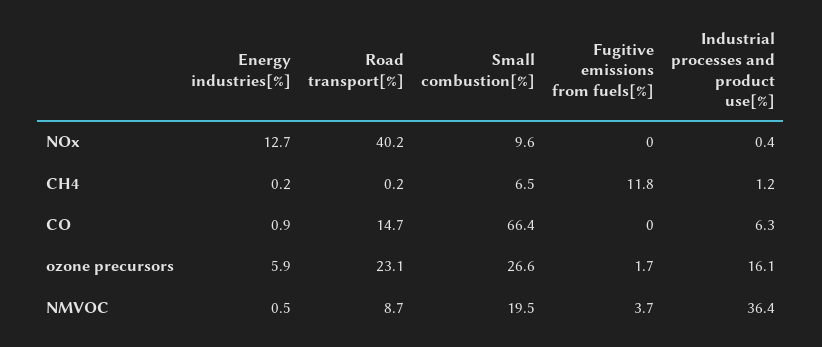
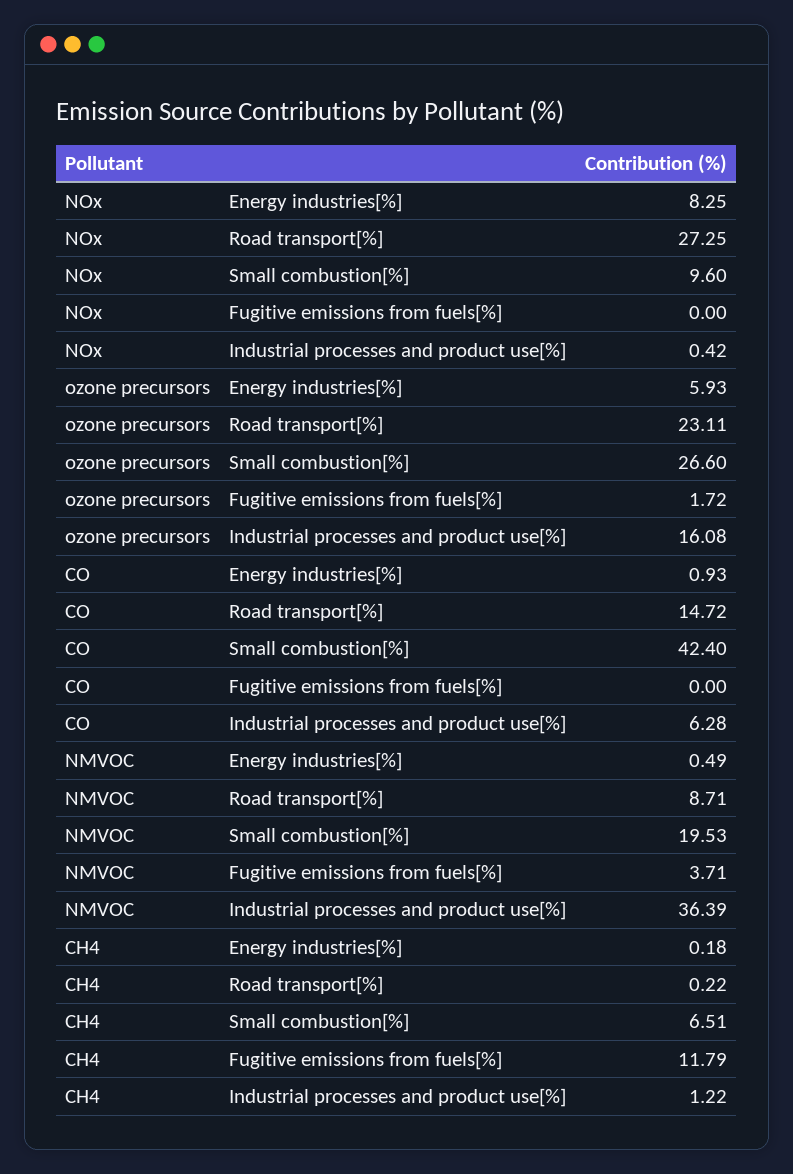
  {
    "Energy industries[%]": {
-     "NOx": 12.7,
+     "NOx": 8.25,
      "CH4": 0.18,
      "CO": 0.93,
      "ozone precursors": 5.93,
      "NMVOC": 0.49
    },
    "Road transport[%]": {
-     "NOx": 40.2,
+     "NOx": 27.25,
      "CH4": 0.22,
      "CO": 14.72,
      "ozone precursors": 23.11,
      "NMVOC": 8.71
    },
    "Small combustion[%]": {
      "NOx": 9.6,
      "CH4": 6.51,
-     "CO": 66.4,
+     "CO": 42.4,
      "ozone precursors": 26.6,
      "NMVOC": 19.53
    },
    "Fugitive emissions from fuels[%]": {
      "NOx": 0,
      "CH4": 11.79,
      "CO": 0,
      "ozone precursors": 1.72,
      "NMVOC": 3.71
    },
    "Industrial processes and product use[%]": {
      "NOx": 0.42,
      "CH4": 1.22,
      "CO": 6.28,
      "ozone precursors": 16.08,
      "NMVOC": 36.39
    }
  }

